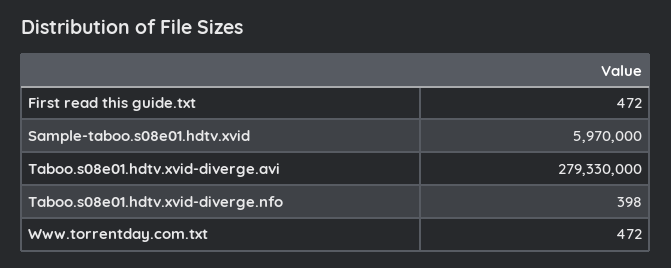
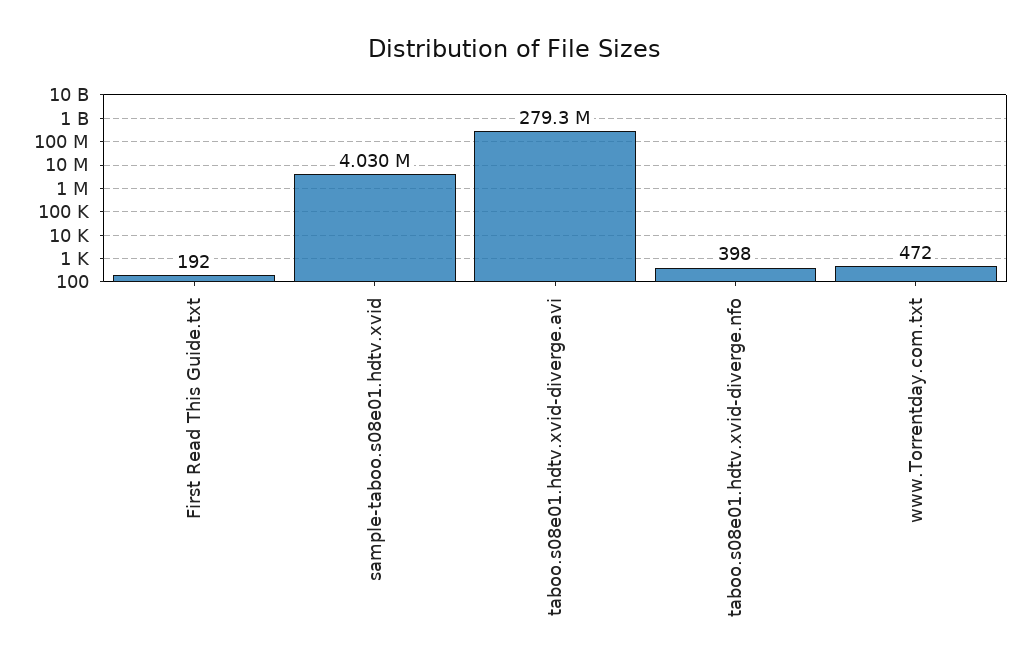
  {
-   "First read this guide.txt": 472,
+   "First read this guide.txt": 192,
-   "Sample-taboo.s08e01.hdtv.xvid": 5970000,
+   "Sample-taboo.s08e01.hdtv.xvid": 4030000,
    "Taboo.s08e01.hdtv.xvid-diverge.avi": 279330000,
    "Taboo.s08e01.hdtv.xvid-diverge.nfo": 398,
    "Www.torrentday.com.txt": 472
  }

